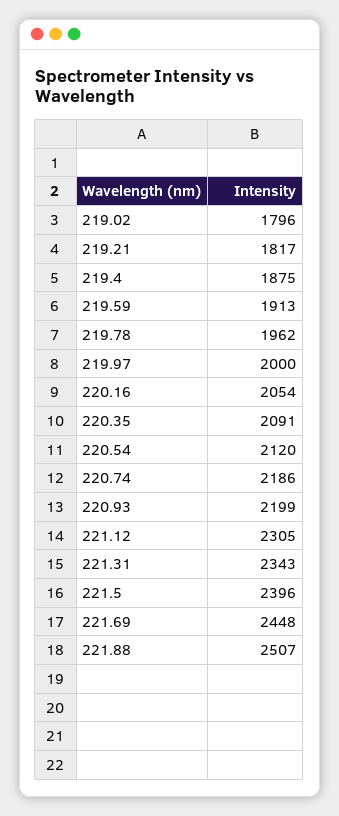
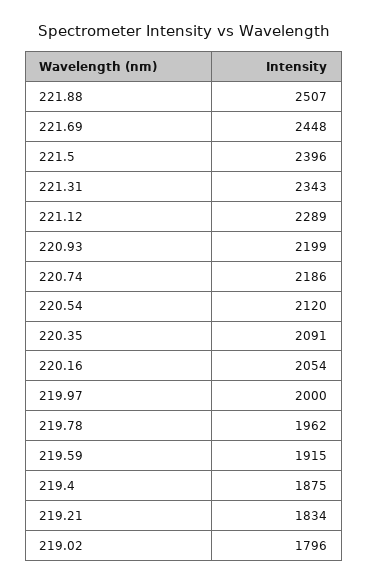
  {
    "219.02": 1796,
-   "219.21": 1817,
+   "219.21": 1834,
    "219.4": 1875,
-   "219.59": 1913,
+   "219.59": 1915,
    "219.78": 1962,
    "219.97": 2000,
    "220.16": 2054,
    "220.35": 2091,
    "220.54": 2120,
    "220.74": 2186,
    "220.93": 2199,
-   "221.12": 2305,
+   "221.12": 2289,
    "221.31": 2343,
    "221.5": 2396,
    "221.69": 2448,
    "221.88": 2507
  }

